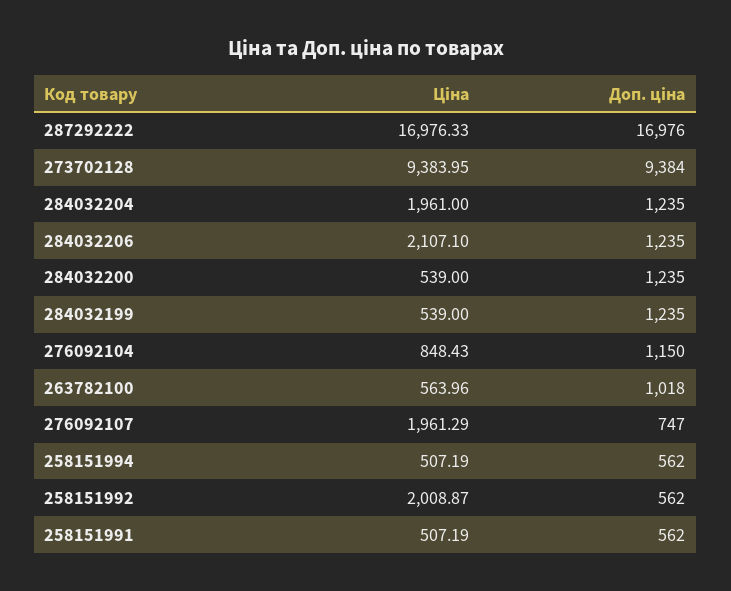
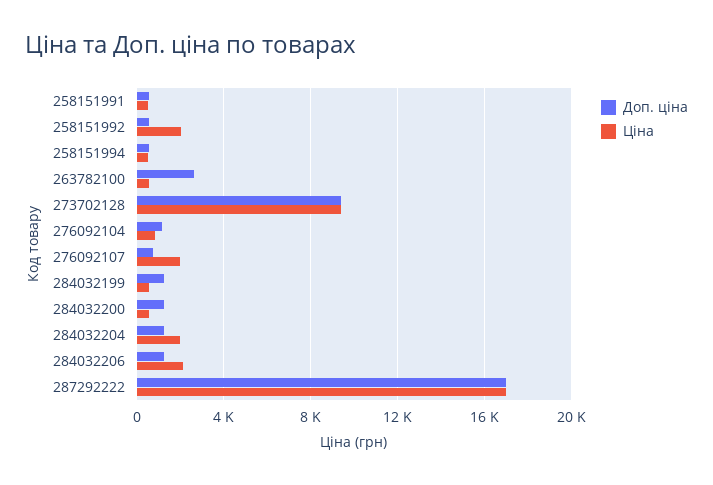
  {
    "Ціна": {
      "287292222": 16976.33,
      "273702128": 9383.95,
      "284032204": 1961,
      "284032206": 2107.1,
      "284032200": 539,
      "284032199": 539,
      "276092104": 848.43,
      "263782100": 563.96,
      "276092107": 1961.29,
      "258151994": 507.19,
      "258151992": 2008.87,
      "258151991": 507.19
    },
    "Доп. ціна": {
      "287292222": 16976,
      "273702128": 9384,
      "284032204": 1235,
      "284032206": 1235,
      "284032200": 1235,
      "284032199": 1235,
      "276092104": 1150,
-     "263782100": 1018,
+     "263782100": 2500,
      "276092107": 747,
      "258151994": 562,
      "258151992": 562,
      "258151991": 562
    }
  }

